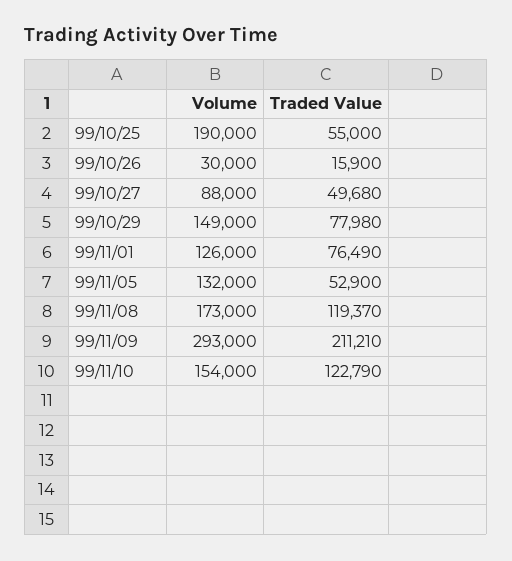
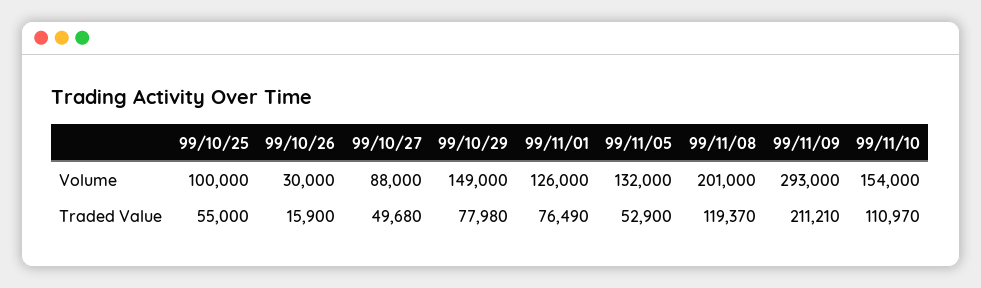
  {
    "Volume": {
-     "99/10/25": 190000,
+     "99/10/25": 100000,
      "99/10/26": 30000,
      "99/10/27": 88000,
      "99/10/29": 149000,
      "99/11/01": 126000,
      "99/11/05": 132000,
-     "99/11/08": 173000,
+     "99/11/08": 201000,
      "99/11/09": 293000,
      "99/11/10": 154000
    },
    "Traded Value": {
      "99/10/25": 55000,
      "99/10/26": 15900,
      "99/10/27": 49680,
      "99/10/29": 77980,
      "99/11/01": 76490,
      "99/11/05": 52900,
      "99/11/08": 119370,
      "99/11/09": 211210,
-     "99/11/10": 122790
+     "99/11/10": 110970
    }
  }

